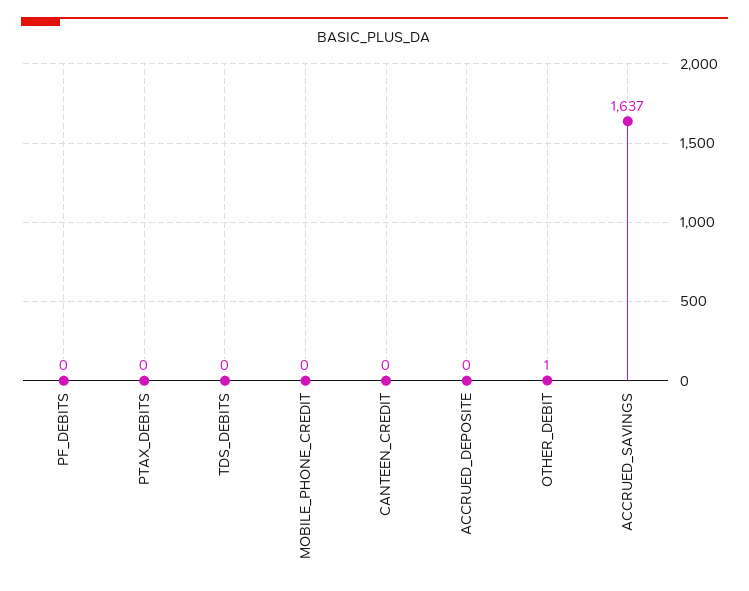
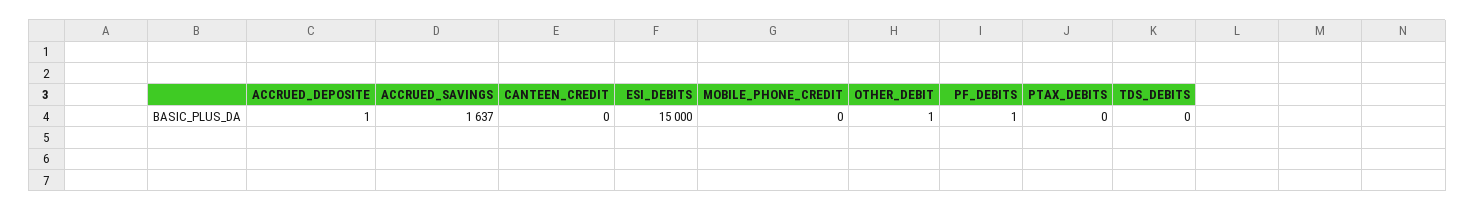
  {
-   "PF_DEBITS": 0,
+   "PF_DEBITS": 1,
    "PTAX_DEBITS": 0,
    "TDS_DEBITS": 0,
    "MOBILE_PHONE_CREDIT": 0,
    "CANTEEN_CREDIT": 0,
-   "ACCRUED_DEPOSITE": 0,
+   "ACCRUED_DEPOSITE": 1,
    "OTHER_DEBIT": 1,
-   "ACCRUED_SAVINGS": 1637
+   "ACCRUED_SAVINGS": 1637,
+   "ESI_DEBITS": 15000
  }

